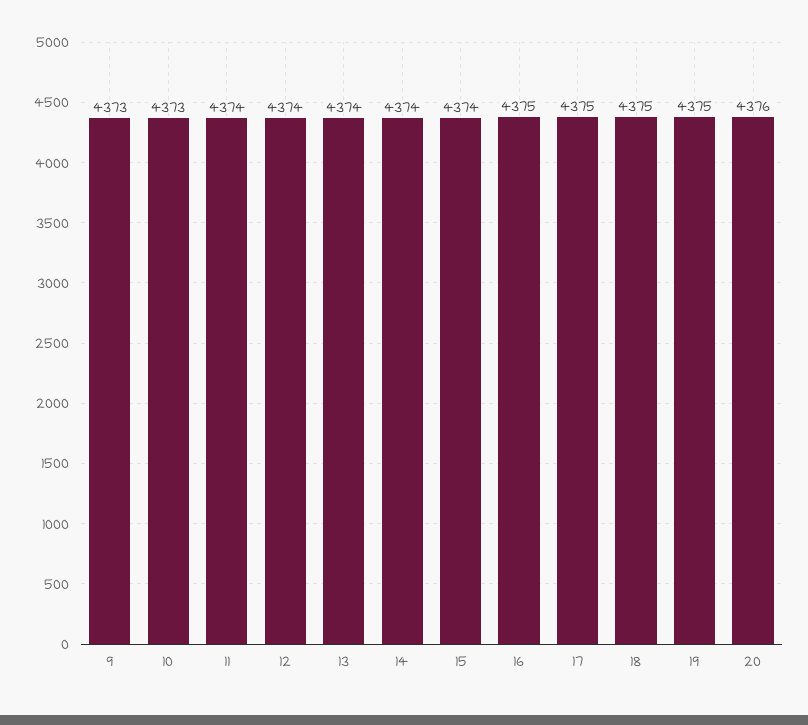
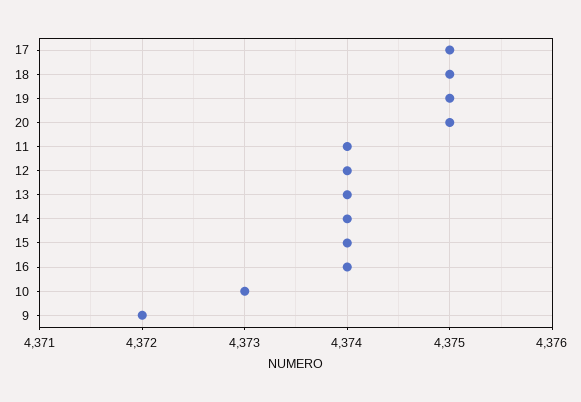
  {
-   "9": 4373,
+   "9": 4372,
    "10": 4373,
    "11": 4374,
    "12": 4374,
    "13": 4374,
    "14": 4374,
    "15": 4374,
-   "16": 4375,
+   "16": 4374,
    "17": 4375,
    "18": 4375,
    "19": 4375,
-   "20": 4376
+   "20": 4375
  }

